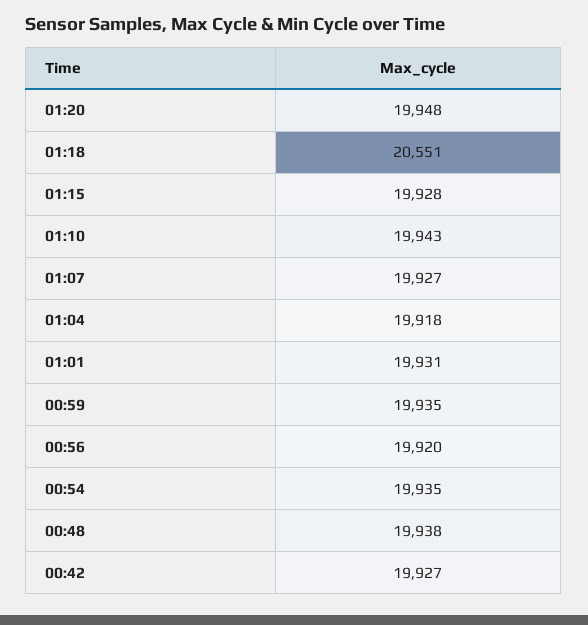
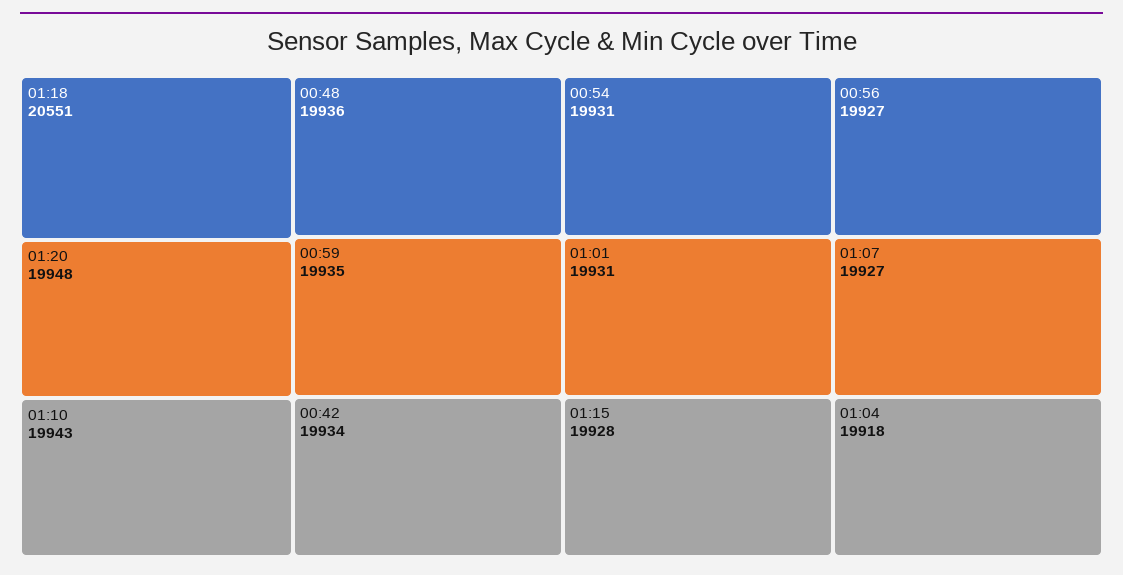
  {
    "01:20": 19948,
    "01:18": 20551,
    "01:15": 19928,
    "01:10": 19943,
    "01:07": 19927,
    "01:04": 19918,
    "01:01": 19931,
    "00:59": 19935,
-   "00:56": 19920,
+   "00:56": 19927,
-   "00:54": 19935,
+   "00:54": 19931,
-   "00:48": 19938,
+   "00:48": 19936,
-   "00:42": 19927
+   "00:42": 19934
  }

